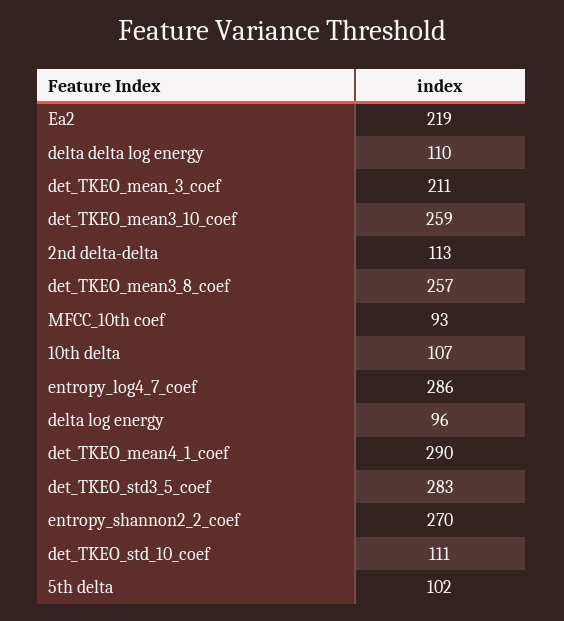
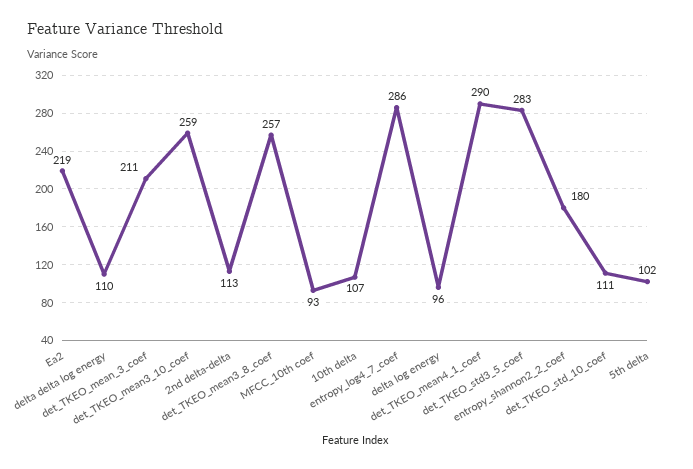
  {
    "Ea2": 219,
    "delta delta log energy": 110,
    "det_TKEO_mean_3_coef": 211,
    "det_TKEO_mean3_10_coef": 259,
    "2nd delta-delta": 113,
    "det_TKEO_mean3_8_coef": 257,
    "MFCC_10th coef": 93,
    "10th delta": 107,
    "entropy_log4_7_coef": 286,
    "delta log energy": 96,
    "det_TKEO_mean4_1_coef": 290,
    "det_TKEO_std3_5_coef": 283,
-   "entropy_shannon2_2_coef": 270,
+   "entropy_shannon2_2_coef": 180,
    "det_TKEO_std_10_coef": 111,
    "5th delta": 102
  }

